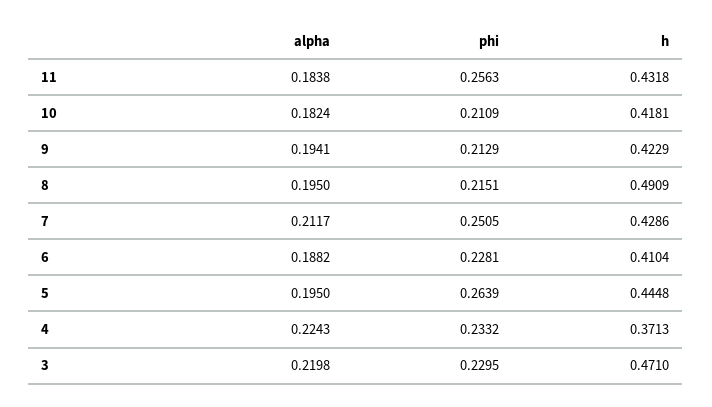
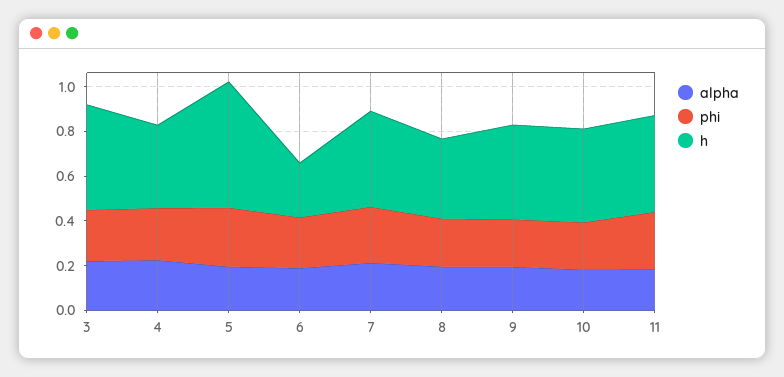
  {
    "alpha": {
      "11": 0.1838,
      "10": 0.1824,
      "9": 0.1941,
      "8": 0.195,
      "7": 0.2117,
      "6": 0.1882,
      "5": 0.195,
      "4": 0.2243,
      "3": 0.2198
    },
    "phi": {
      "11": 0.2563,
      "10": 0.2109,
      "9": 0.2129,
      "8": 0.2151,
      "7": 0.2505,
      "6": 0.2281,
      "5": 0.2639,
      "4": 0.2332,
      "3": 0.2295
    },
    "h": {
      "11": 0.4318,
      "10": 0.4181,
      "9": 0.4229,
-     "8": 0.4909,
+     "8": 0.35,
      "7": 0.4286,
-     "6": 0.4104,
+     "6": 0.25,
-     "5": 0.4448,
+     "5": 0.55,
      "4": 0.3713,
      "3": 0.471
    }
  }

